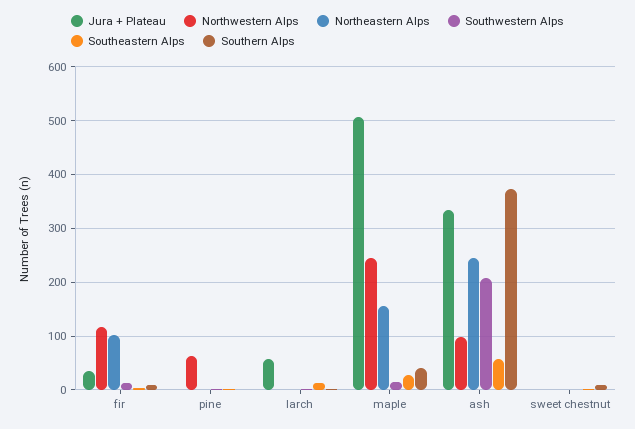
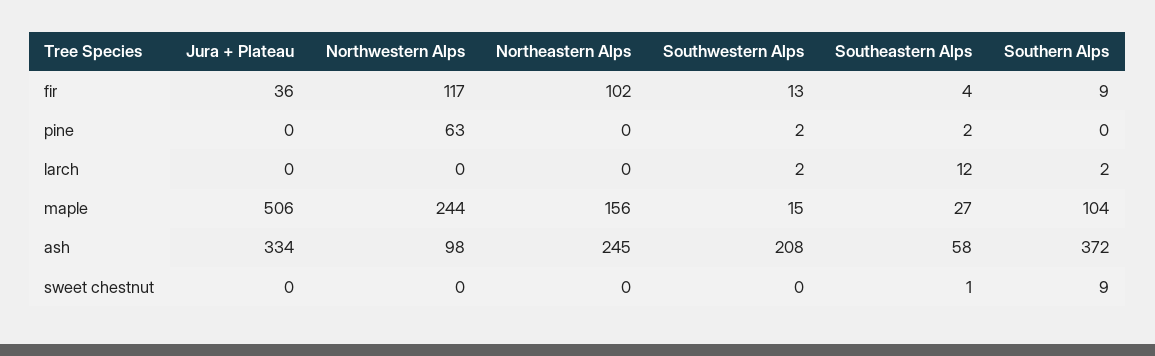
  {
    "Jura + Plateau": {
      "fir": 36,
      "pine": 0,
-     "larch": 60,
+     "larch": 0,
      "maple": 506,
      "ash": 334,
      "sweet chestnut": 0
    },
    "Northwestern Alps": {
      "fir": 117,
      "pine": 63,
      "larch": 0,
      "maple": 244,
      "ash": 98,
      "sweet chestnut": 0
    },
    "Northeastern Alps": {
      "fir": 102,
      "pine": 0,
      "larch": 0,
      "maple": 156,
      "ash": 245,
      "sweet chestnut": 0
    },
    "Southwestern Alps": {
      "fir": 13,
      "pine": 2,
      "larch": 2,
      "maple": 15,
      "ash": 208,
      "sweet chestnut": 0
    },
    "Southeastern Alps": {
      "fir": 4,
      "pine": 2,
      "larch": 12,
      "maple": 27,
      "ash": 58,
      "sweet chestnut": 1
    },
    "Southern Alps": {
      "fir": 9,
      "pine": 0,
      "larch": 2,
-     "maple": 40,
+     "maple": 104,
      "ash": 372,
      "sweet chestnut": 9
    }
  }

